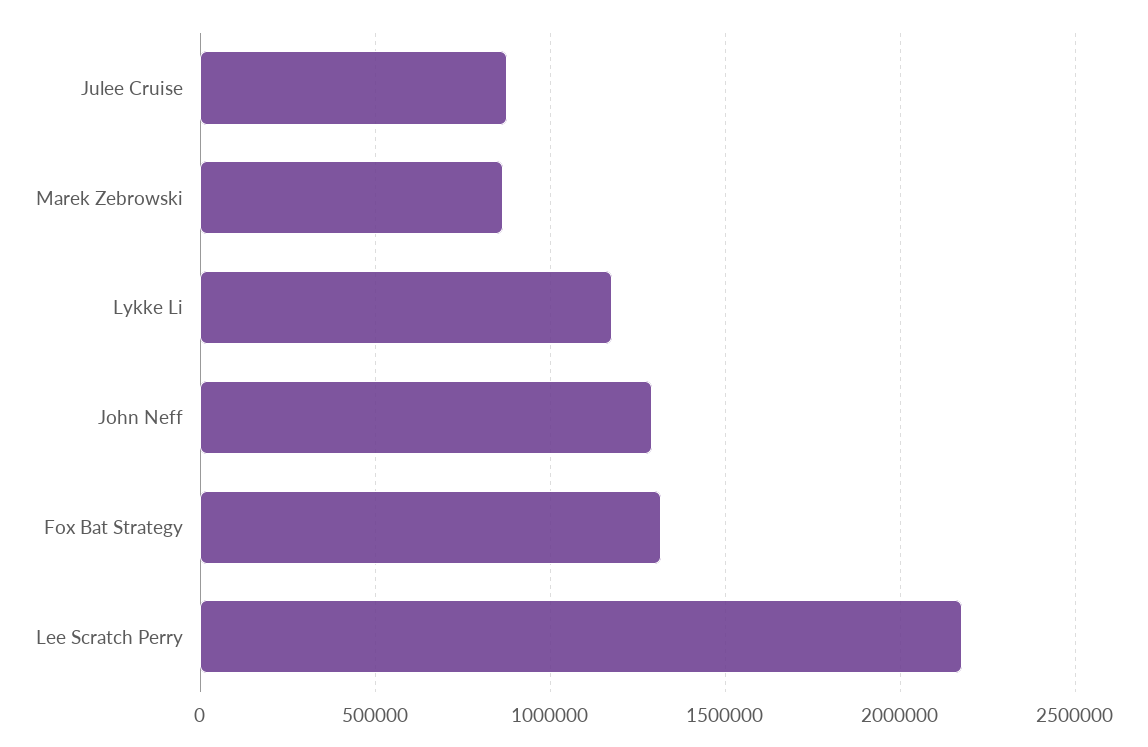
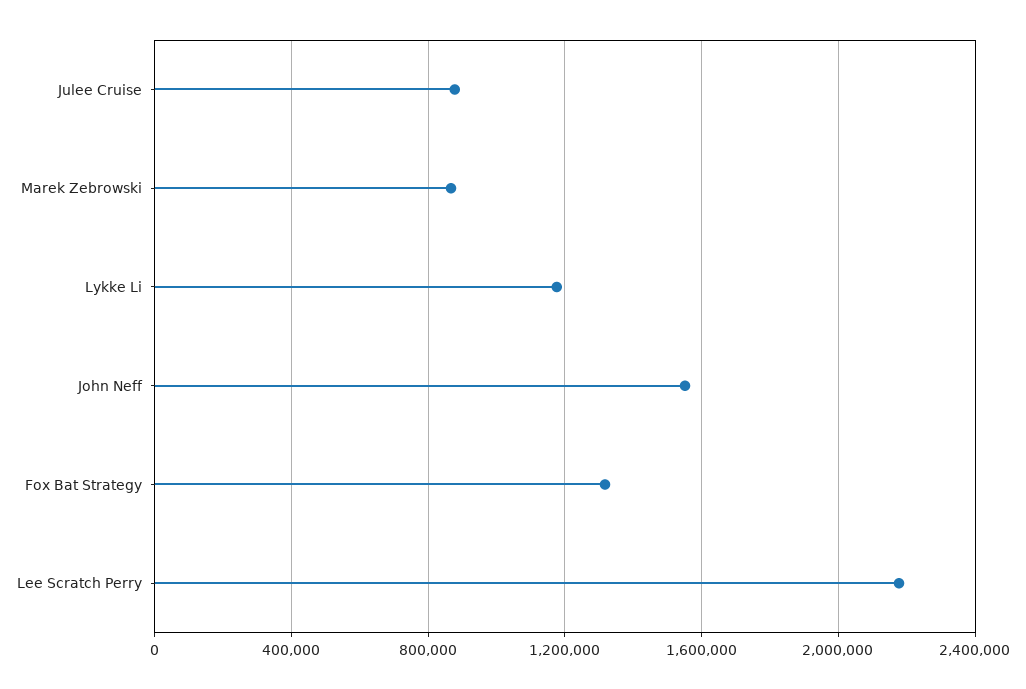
  {
    "Julee Cruise": 900000,
    "Marek Zebrowski": 850000,
    "Lykke Li": 1200000,
-   "John Neff": 1300000,
+   "John Neff": 1550000,
    "Fox Bat Strategy": 1300000,
    "Lee Scratch Perry": 2200000
  }

